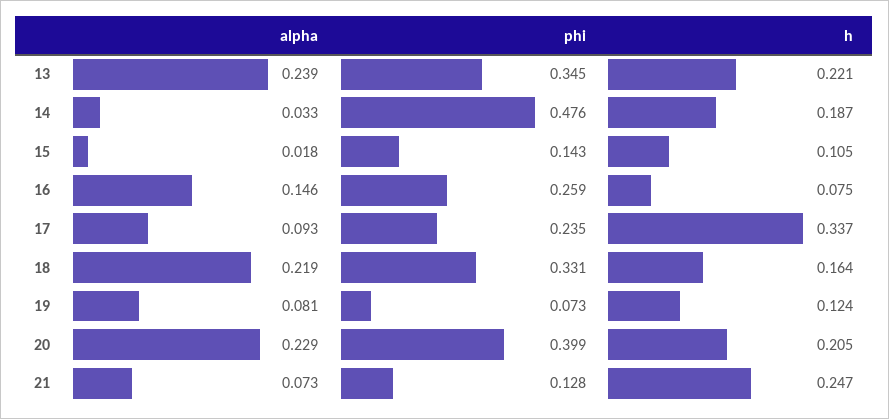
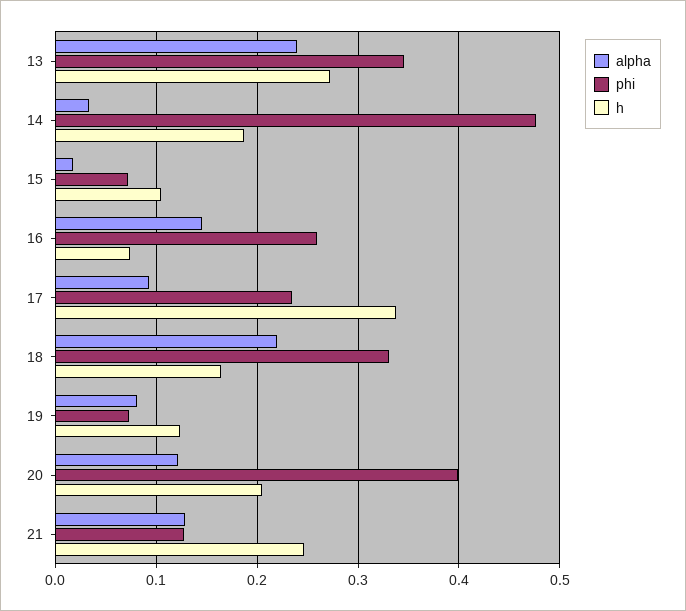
  {
    "alpha": {
      "13": 0.239,
      "14": 0.033,
      "15": 0.018,
      "16": 0.146,
      "17": 0.093,
      "18": 0.219,
      "19": 0.081,
-     "20": 0.229,
+     "20": 0.12,
-     "21": 0.073
+     "21": 0.13
    },
    "phi": {
      "13": 0.345,
      "14": 0.476,
-     "15": 0.143,
+     "15": 0.07,
      "16": 0.259,
      "17": 0.235,
      "18": 0.331,
      "19": 0.073,
      "20": 0.399,
      "21": 0.128
    },
    "h": {
-     "13": 0.221,
+     "13": 0.27,
      "14": 0.187,
      "15": 0.105,
      "16": 0.075,
      "17": 0.337,
      "18": 0.164,
      "19": 0.124,
      "20": 0.205,
      "21": 0.247
    }
  }

